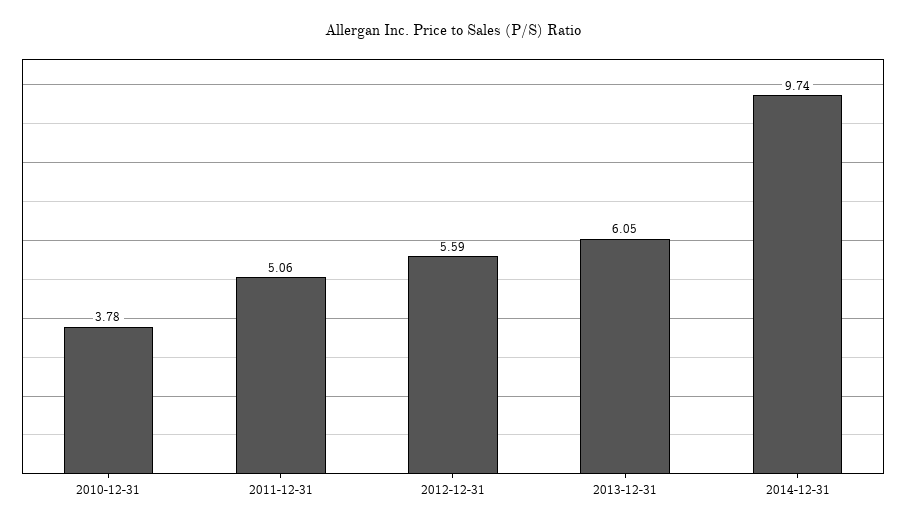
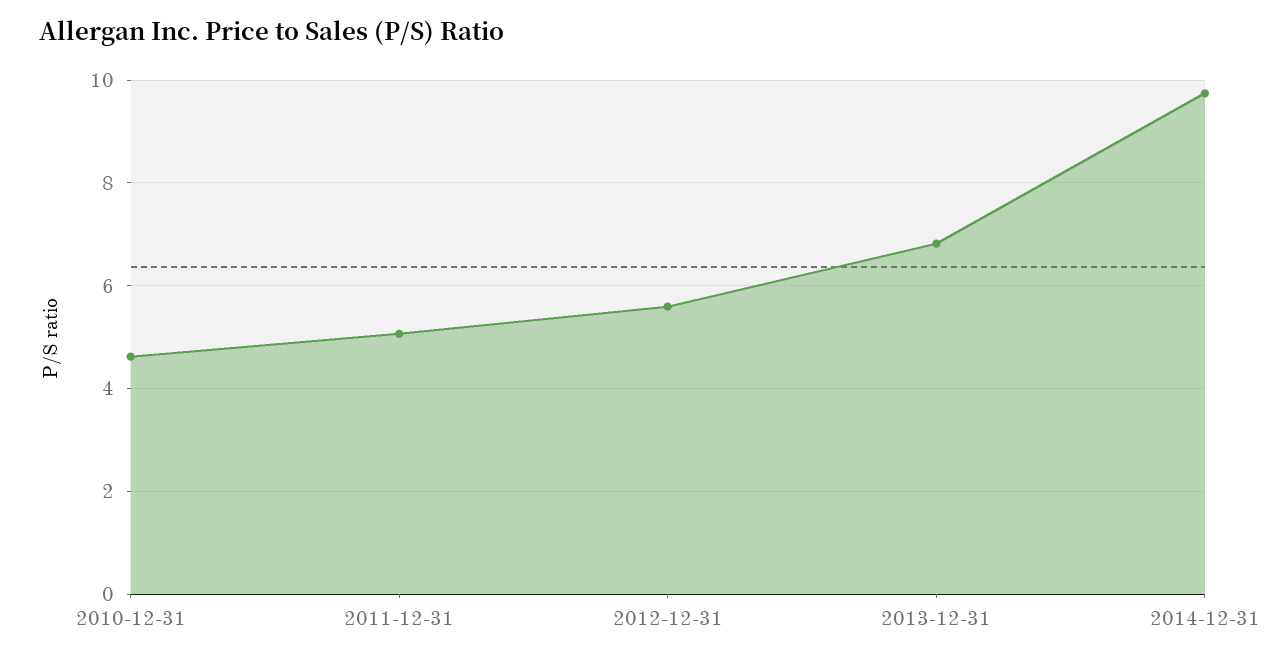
  {
-   "2010-12-31": 3.78,
+   "2010-12-31": 4.6,
    "2011-12-31": 5.06,
    "2012-12-31": 5.59,
-   "2013-12-31": 6.05,
+   "2013-12-31": 6.8,
    "2014-12-31": 9.74
  }

